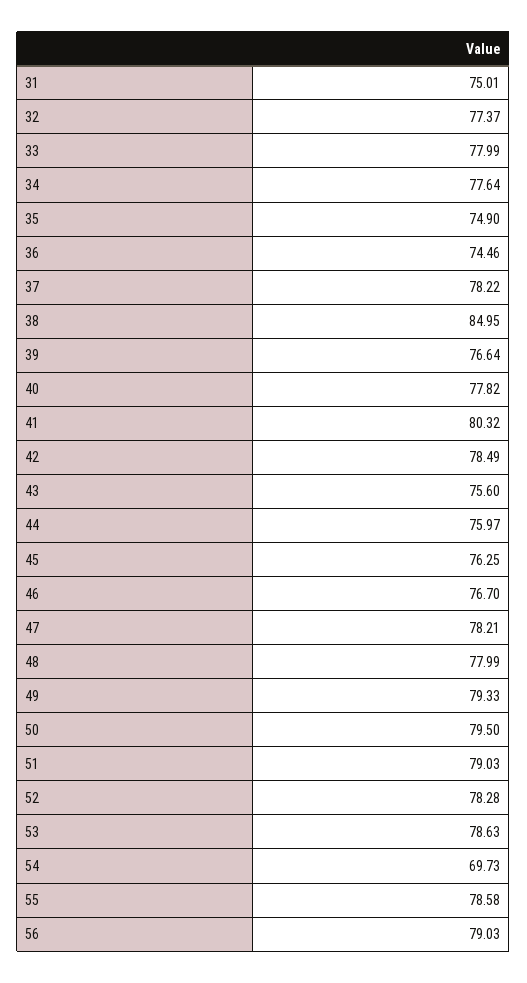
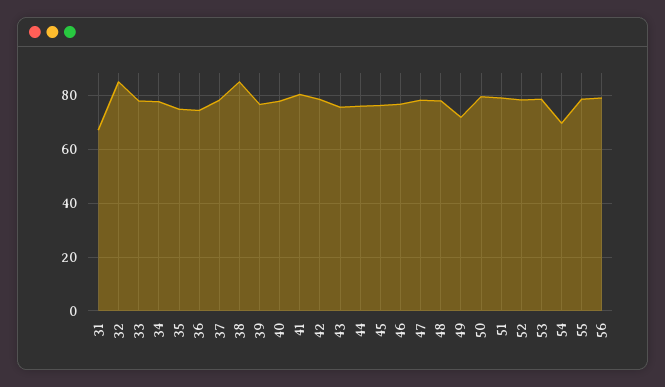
  {
-   "31": 75.01,
+   "31": 67.5,
-   "32": 77.37,
+   "32": 85,
    "33": 77.99,
    "34": 77.64,
    "35": 74.9,
    "36": 74.46,
    "37": 78.22,
    "38": 84.95,
    "39": 76.64,
    "40": 77.82,
    "41": 80.32,
    "42": 78.49,
    "43": 75.6,
    "44": 75.97,
    "45": 76.25,
    "46": 76.7,
    "47": 78.21,
    "48": 77.99,
-   "49": 79.33,
+   "49": 72.5,
    "50": 79.5,
    "51": 79.03,
    "52": 78.28,
    "53": 78.63,
    "54": 69.73,
    "55": 78.58,
    "56": 79.03
  }

